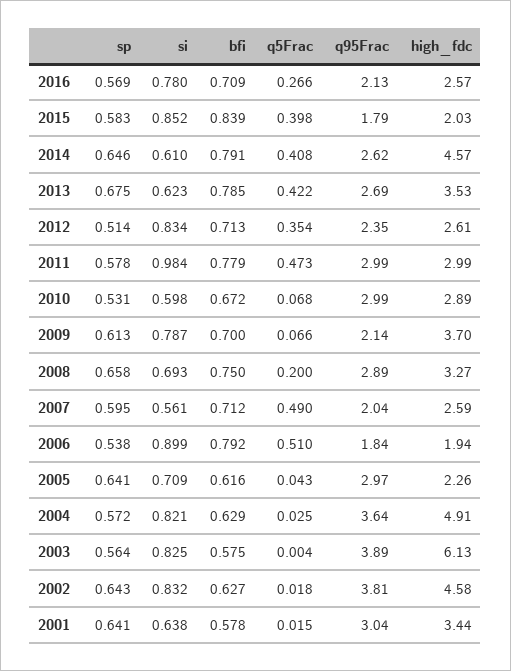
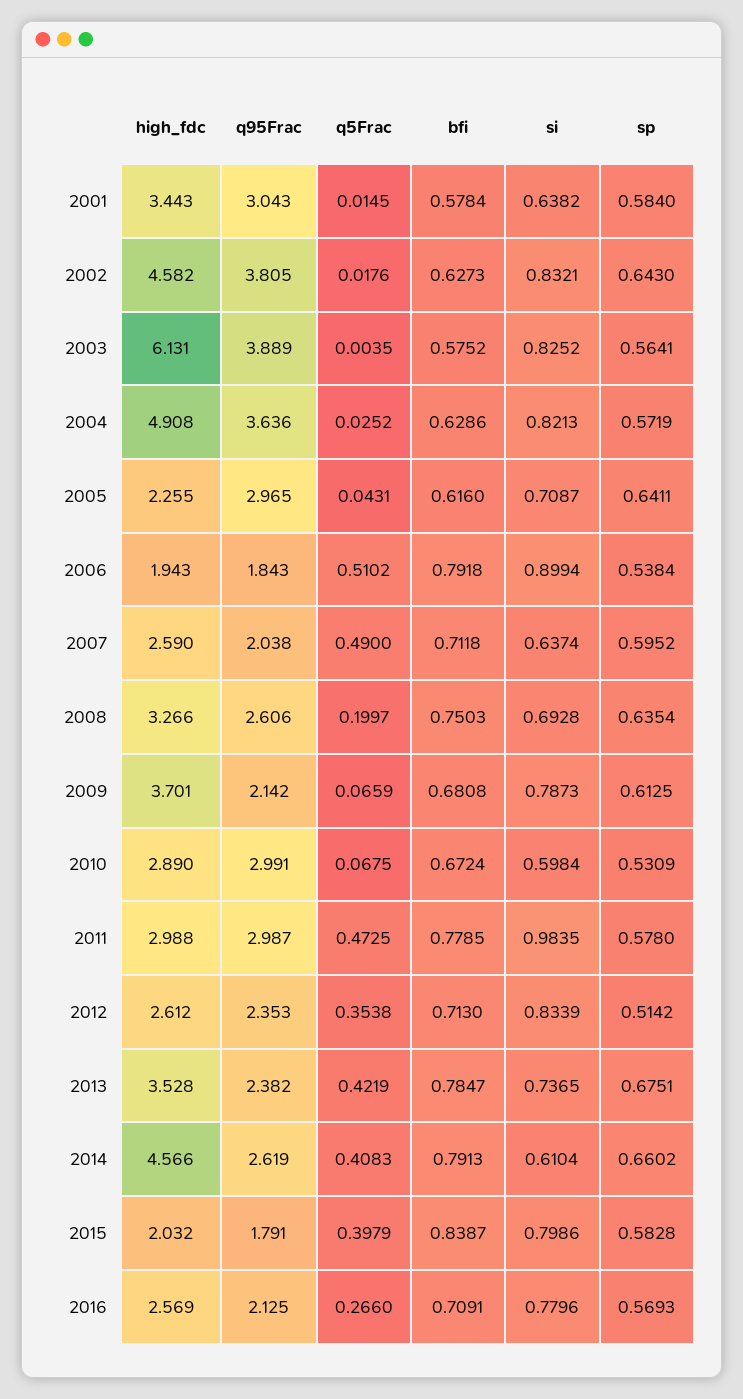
  {
    "sp": {
      "2016": 0.5693,
      "2015": 0.5828,
-     "2014": 0.646,
+     "2014": 0.6602,
      "2013": 0.6751,
      "2012": 0.5142,
      "2011": 0.578,
      "2010": 0.5309,
      "2009": 0.6125,
-     "2008": 0.658,
+     "2008": 0.6354,
      "2007": 0.5952,
      "2006": 0.5384,
      "2005": 0.6411,
      "2004": 0.5719,
      "2003": 0.5641,
      "2002": 0.643,
-     "2001": 0.641
+     "2001": 0.584
    },
    "si": {
      "2016": 0.7796,
-     "2015": 0.852,
+     "2015": 0.7986,
      "2014": 0.6104,
-     "2013": 0.623,
+     "2013": 0.7365,
      "2012": 0.8339,
      "2011": 0.9835,
      "2010": 0.5984,
      "2009": 0.7873,
      "2008": 0.6928,
-     "2007": 0.561,
+     "2007": 0.6374,
      "2006": 0.8994,
      "2005": 0.7087,
      "2004": 0.8213,
      "2003": 0.8252,
      "2002": 0.8321,
      "2001": 0.6382
    },
    "bfi": {
      "2016": 0.7091,
      "2015": 0.8387,
      "2014": 0.7913,
      "2013": 0.7847,
      "2012": 0.713,
      "2011": 0.7785,
      "2010": 0.6724,
-     "2009": 0.7,
+     "2009": 0.6808,
      "2008": 0.7503,
      "2007": 0.7118,
      "2006": 0.7918,
      "2005": 0.616,
      "2004": 0.6286,
      "2003": 0.5752,
      "2002": 0.6273,
      "2001": 0.5784
    },
    "q5Frac": {
      "2016": 0.266,
      "2015": 0.3979,
      "2014": 0.4083,
      "2013": 0.4219,
      "2012": 0.3538,
      "2011": 0.4725,
      "2010": 0.0675,
      "2009": 0.0659,
      "2008": 0.1997,
      "2007": 0.49,
      "2006": 0.5102,
      "2005": 0.0431,
      "2004": 0.0252,
      "2003": 0.0035,
      "2002": 0.0176,
      "2001": 0.0145
    },
    "q95Frac": {
      "2016": 2.125,
      "2015": 1.791,
      "2014": 2.619,
-     "2013": 2.69,
+     "2013": 2.382,
      "2012": 2.353,
      "2011": 2.987,
      "2010": 2.991,
      "2009": 2.142,
-     "2008": 2.89,
+     "2008": 2.606,
      "2007": 2.038,
      "2006": 1.843,
      "2005": 2.965,
      "2004": 3.636,
      "2003": 3.889,
      "2002": 3.805,
      "2001": 3.043
    },
    "high_fdc": {
      "2016": 2.569,
      "2015": 2.032,
      "2014": 4.566,
      "2013": 3.528,
      "2012": 2.612,
      "2011": 2.988,
      "2010": 2.89,
      "2009": 3.701,
      "2008": 3.266,
      "2007": 2.59,
      "2006": 1.943,
      "2005": 2.255,
      "2004": 4.908,
      "2003": 6.131,
      "2002": 4.582,
      "2001": 3.443
    }
  }

